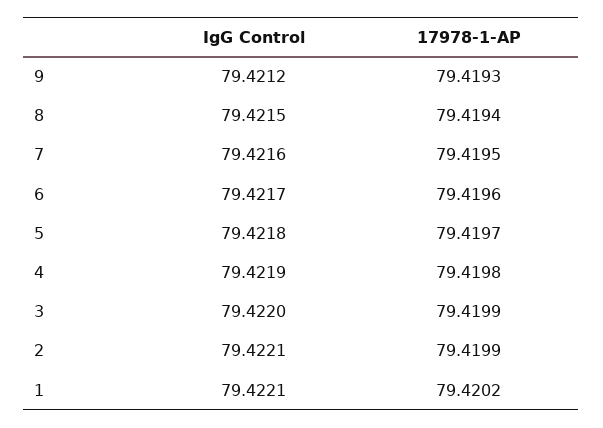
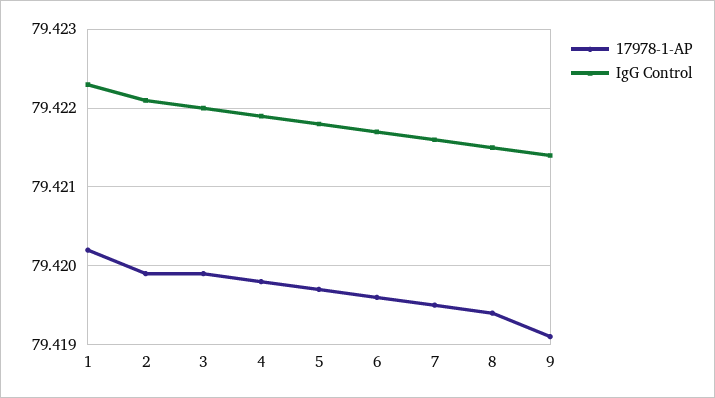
  {
    "IgG Control": {
-     "9": 79.4212,
+     "9": 79.4214,
      "8": 79.4215,
      "7": 79.4216,
      "6": 79.4217,
      "5": 79.4218,
      "4": 79.4219,
      "3": 79.422,
      "2": 79.4221,
-     "1": 79.4221
+     "1": 79.4223
    },
    "17978-1-AP": {
-     "9": 79.4193,
+     "9": 79.4191,
      "8": 79.4194,
      "7": 79.4195,
      "6": 79.4196,
      "5": 79.4197,
      "4": 79.4198,
      "3": 79.4199,
      "2": 79.4199,
      "1": 79.4202
    }
  }

